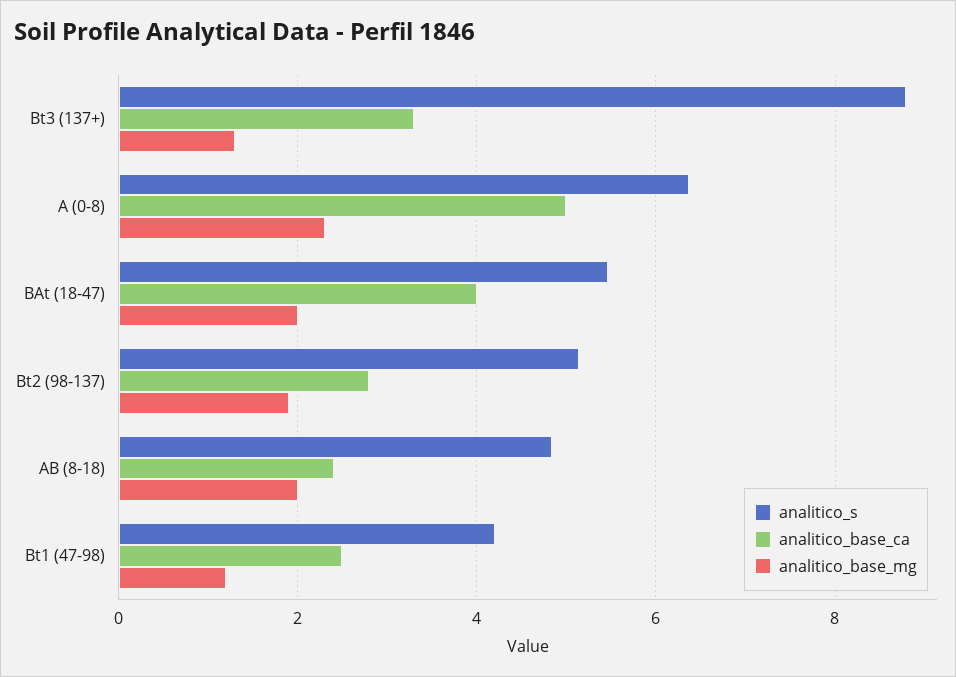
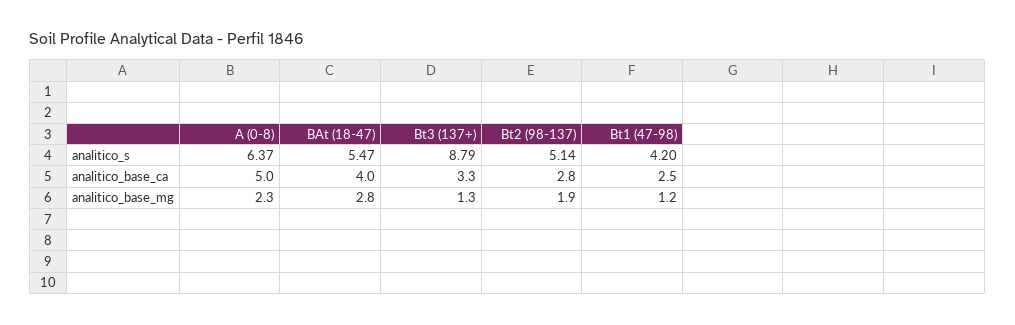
  {
    "analitico_s": {
      "Bt3 (137+)": 8.79,
      "A (0-8)": 6.37,
      "BAt (18-47)": 5.47,
      "Bt2 (98-137)": 5.14,
-     "AB (8-18)": 4.8,
      "Bt1 (47-98)": 4.2
    },
    "analitico_base_ca": {
      "Bt3 (137+)": 3.3,
      "A (0-8)": 5,
      "BAt (18-47)": 4,
      "Bt2 (98-137)": 2.8,
-     "AB (8-18)": 2.4,
      "Bt1 (47-98)": 2.5
    },
    "analitico_base_mg": {
      "Bt3 (137+)": 1.3,
      "A (0-8)": 2.3,
-     "BAt (18-47)": 2,
+     "BAt (18-47)": 2.8,
      "Bt2 (98-137)": 1.9,
-     "AB (8-18)": 2,
      "Bt1 (47-98)": 1.2
    }
  }

